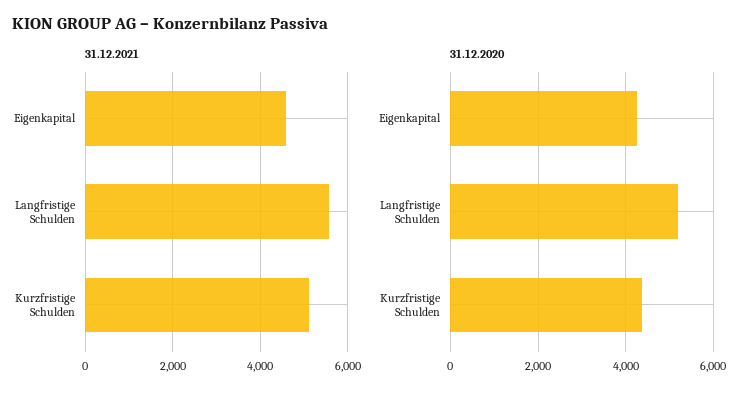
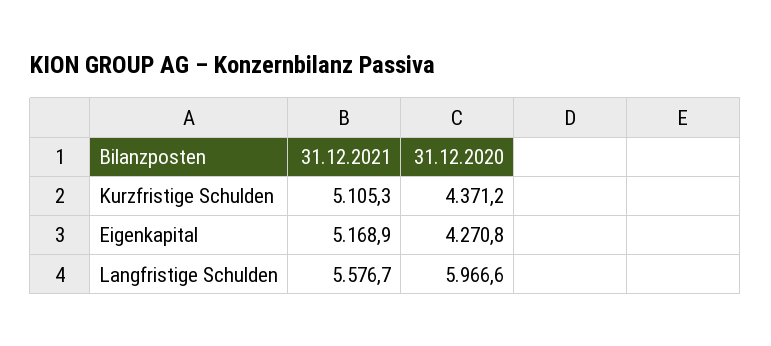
  {
    "31.12.2021": {
-     "Eigenkapital": 4600,
+     "Eigenkapital": 5168.9,
      "Langfristige Schulden": 5576.7,
      "Kurzfristige Schulden": 5105.3
    },
    "31.12.2020": {
      "Eigenkapital": 4270.8,
-     "Langfristige Schulden": 5200,
+     "Langfristige Schulden": 5966.6,
      "Kurzfristige Schulden": 4371.2
    }
  }

